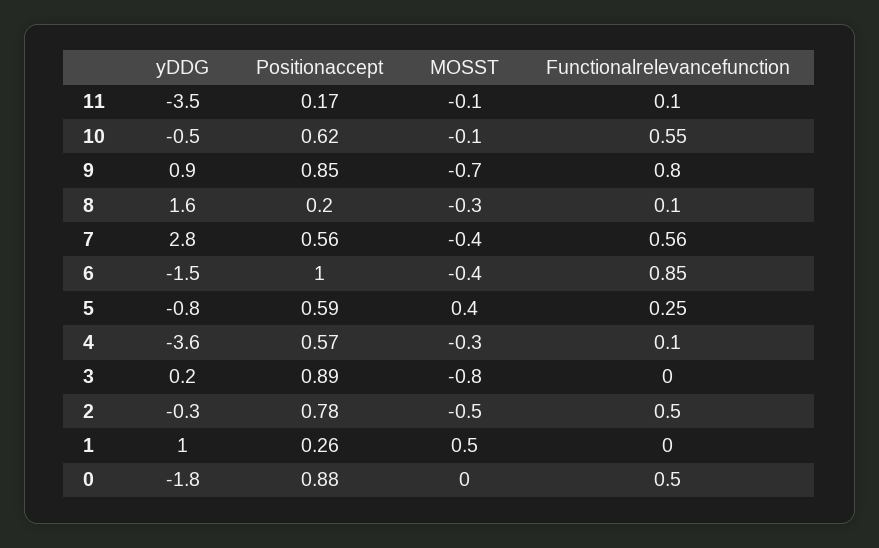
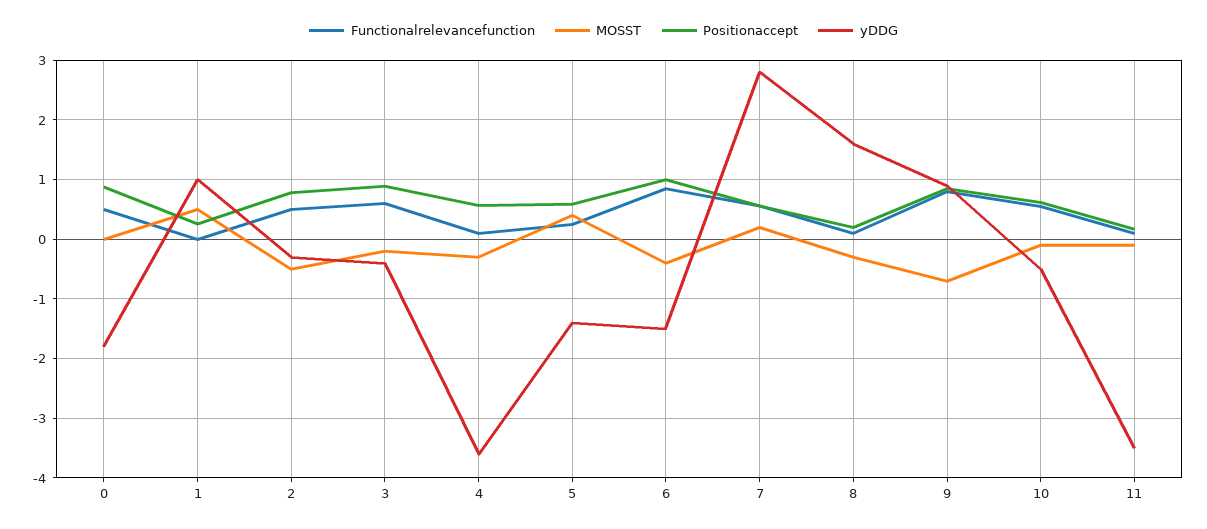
  {
    "yDDG": {
      "11": -3.5,
      "10": -0.5,
      "9": 0.9,
      "8": 1.6,
      "7": 2.8,
      "6": -1.5,
-     "5": -0.8,
+     "5": -1.4,
      "4": -3.6,
-     "3": 0.2,
+     "3": -0.4,
      "2": -0.3,
      "1": 1,
      "0": -1.8
    },
    "Positionaccept": {
      "11": 0.17,
      "10": 0.62,
      "9": 0.85,
      "8": 0.2,
      "7": 0.56,
      "6": 1,
      "5": 0.59,
      "4": 0.57,
      "3": 0.89,
      "2": 0.78,
      "1": 0.26,
      "0": 0.88
    },
    "MOSST": {
      "11": -0.1,
      "10": -0.1,
      "9": -0.7,
      "8": -0.3,
-     "7": -0.4,
+     "7": 0.2,
      "6": -0.4,
      "5": 0.4,
      "4": -0.3,
-     "3": -0.8,
+     "3": -0.2,
      "2": -0.5,
      "1": 0.5,
      "0": 0
    },
    "Functionalrelevancefunction": {
      "11": 0.1,
      "10": 0.55,
      "9": 0.8,
      "8": 0.1,
      "7": 0.56,
      "6": 0.85,
      "5": 0.25,
      "4": 0.1,
-     "3": 0,
+     "3": 0.6,
      "2": 0.5,
      "1": 0,
      "0": 0.5
    }
  }

